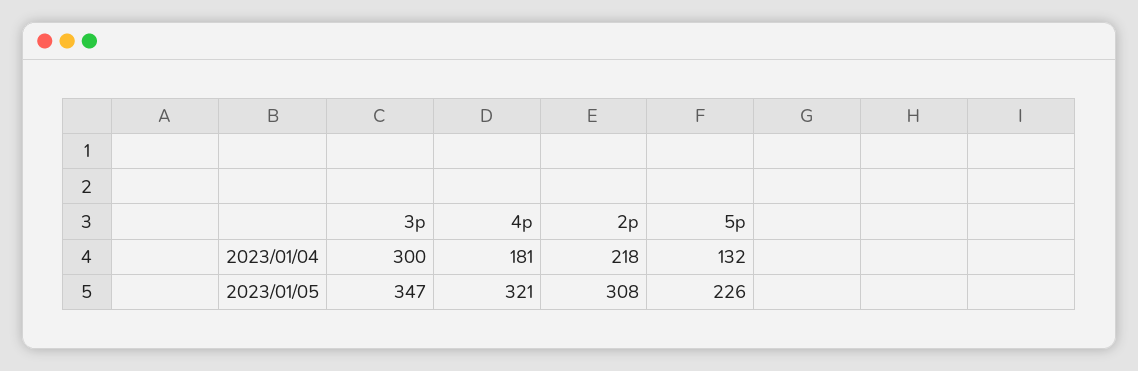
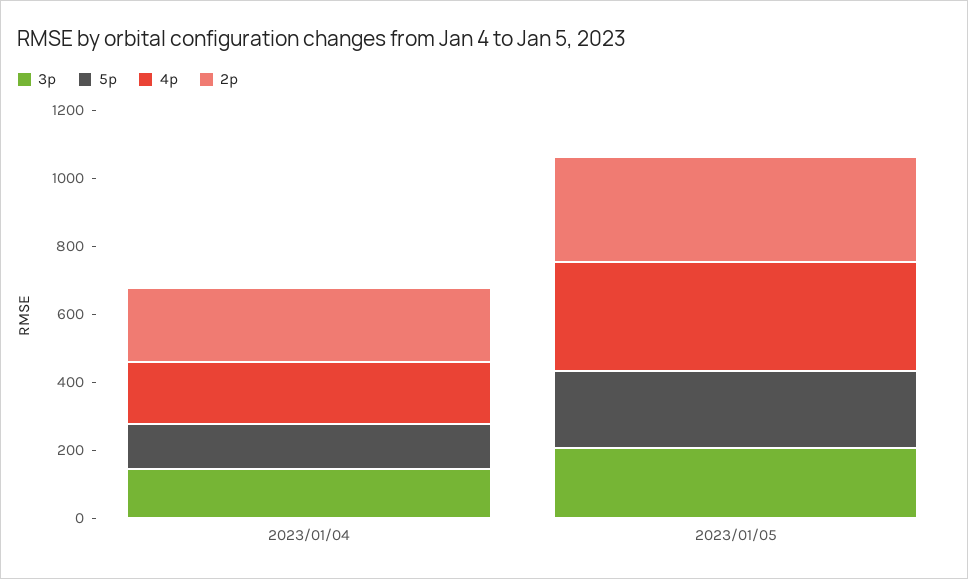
  {
    "3p": {
-     "2023/01/04": 300,
+     "2023/01/04": 150,
-     "2023/01/05": 347
+     "2023/01/05": 200
    },
    "4p": {
      "2023/01/04": 181,
      "2023/01/05": 321
    },
    "2p": {
      "2023/01/04": 218,
      "2023/01/05": 308
    },
    "5p": {
      "2023/01/04": 132,
      "2023/01/05": 226
    }
  }

